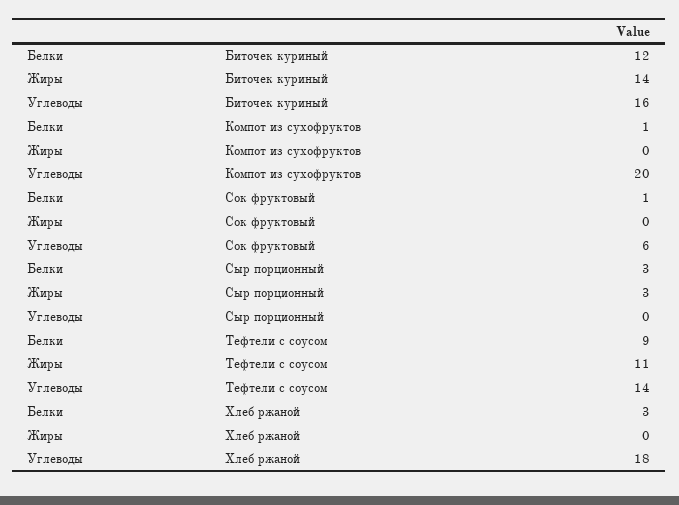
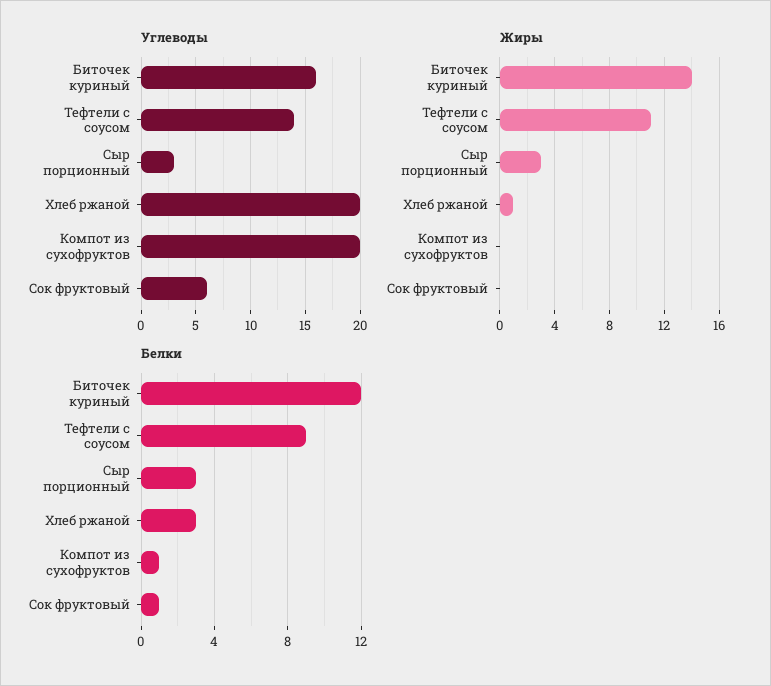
  {
    "Белки": {
      "Биточек куриный": 12,
      "Компот из сухофруктов": 1,
      "Сок фруктовый": 1,
      "Сыр порционный": 3,
      "Тефтели с соусом": 9,
      "Хлеб ржаной": 3
    },
    "Жиры": {
      "Биточек куриный": 14,
      "Компот из сухофруктов": 0,
      "Сок фруктовый": 0,
      "Сыр порционный": 3,
      "Тефтели с соусом": 11,
-     "Хлеб ржаной": 0
+     "Хлеб ржаной": 1
    },
    "Углеводы": {
      "Биточек куриный": 16,
      "Компот из сухофруктов": 20,
      "Сок фруктовый": 6,
-     "Сыр порционный": 0,
+     "Сыр порционный": 3,
      "Тефтели с соусом": 14,
-     "Хлеб ржаной": 18
+     "Хлеб ржаной": 20
    }
  }

